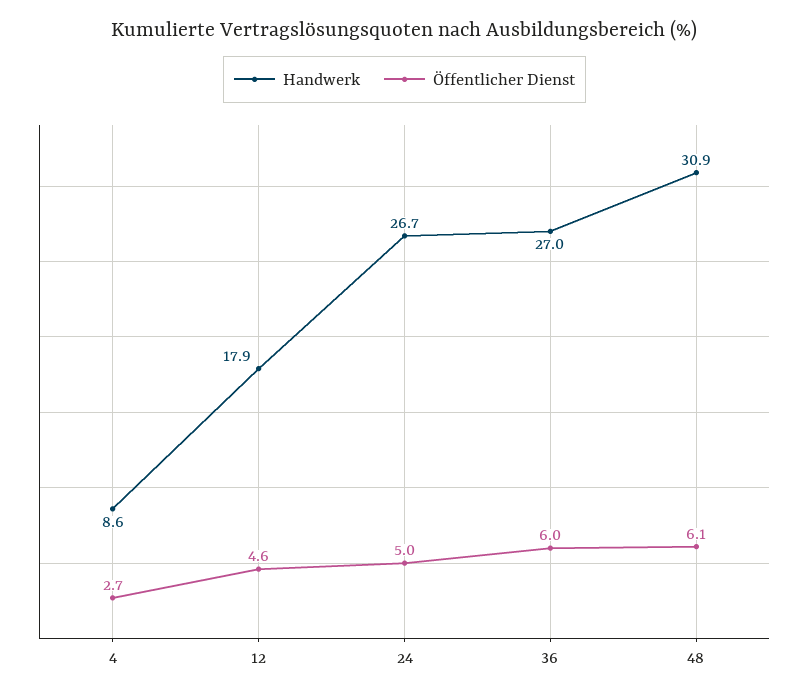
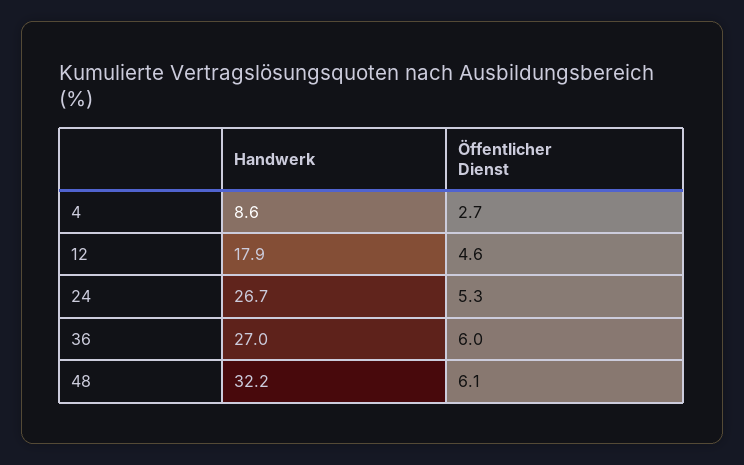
  {
    "Handwerk": {
      "4": 8.6,
      "12": 17.9,
      "24": 26.7,
      "36": 27,
-     "48": 30.9
+     "48": 32.2
    },
    "Öffentlicher Dienst": {
      "4": 2.7,
      "12": 4.6,
-     "24": 5,
+     "24": 5.3,
      "36": 6,
      "48": 6.1
    }
  }

